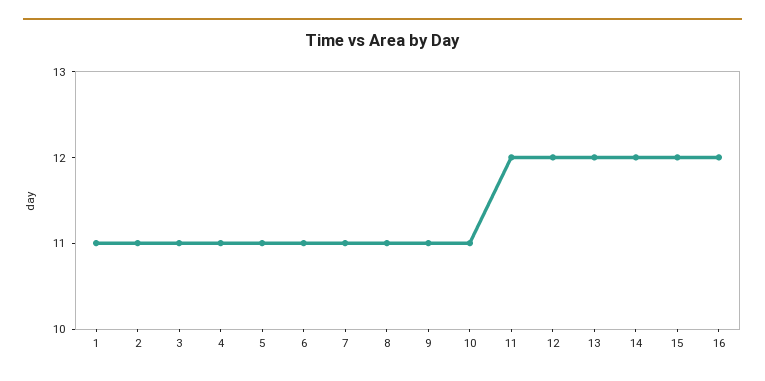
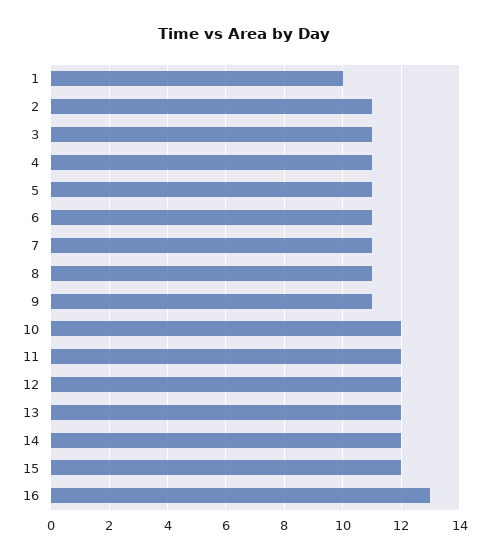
  {
-   "1": 11,
+   "1": 10,
    "2": 11,
    "3": 11,
    "4": 11,
    "5": 11,
    "6": 11,
    "7": 11,
    "8": 11,
    "9": 11,
-   "10": 11,
+   "10": 12,
    "11": 12,
    "12": 12,
    "13": 12,
    "14": 12,
    "15": 12,
-   "16": 12
+   "16": 13
  }

